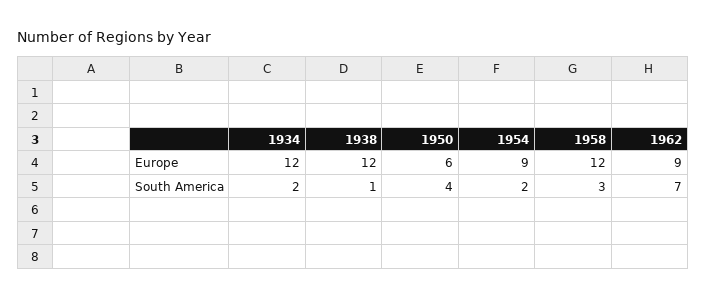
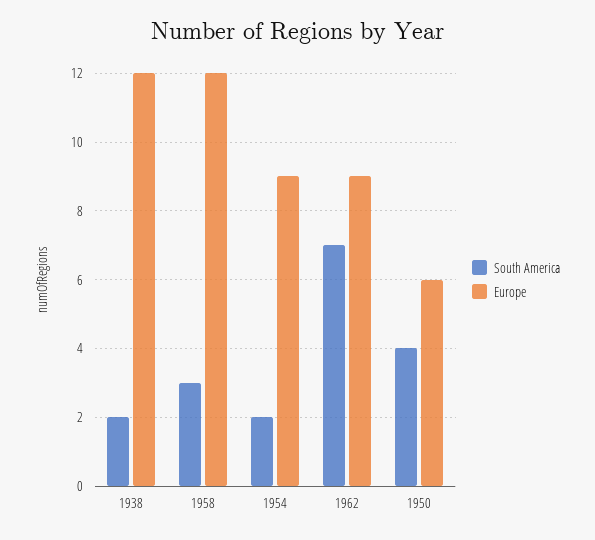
  {
    "Europe": {
-     "1934": 12,
      "1938": 12,
      "1950": 6,
      "1954": 9,
      "1958": 12,
      "1962": 9
    },
    "South America": {
-     "1934": 2,
-     "1938": 1,
+     "1938": 2,
      "1950": 4,
      "1954": 2,
      "1958": 3,
      "1962": 7
    }
  }

